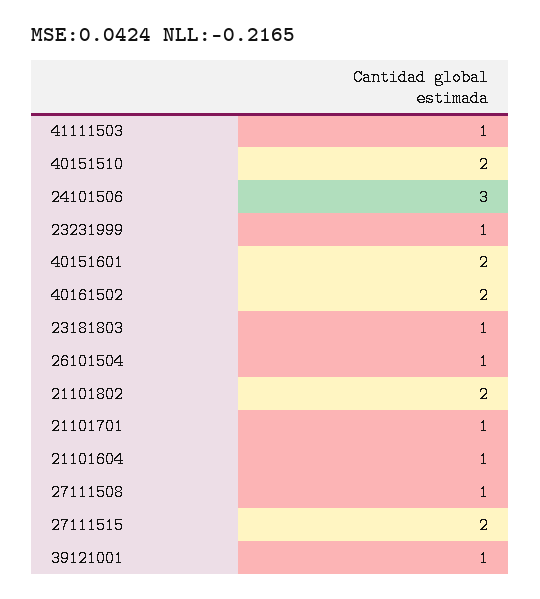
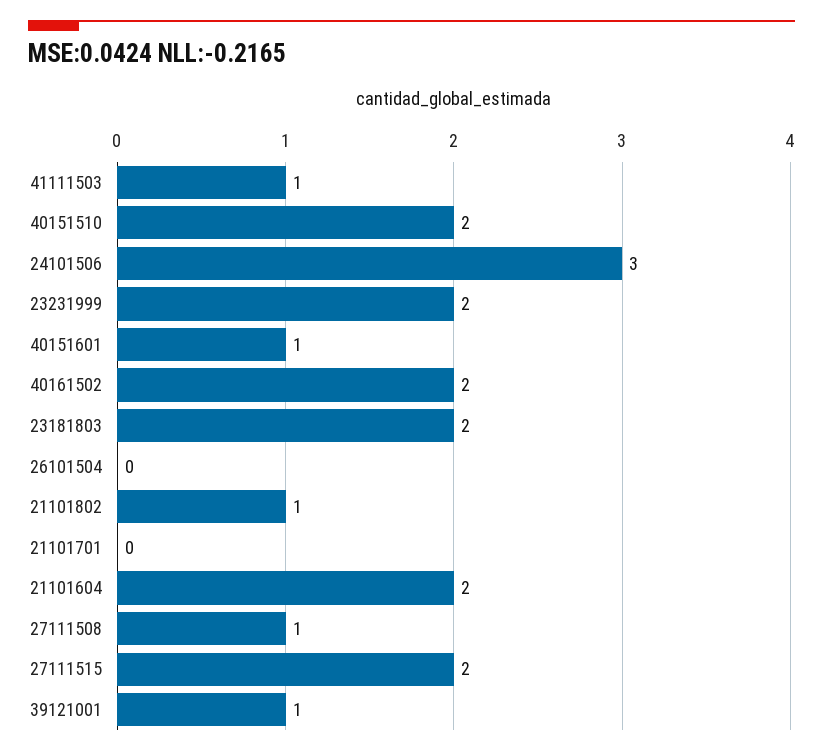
  {
    "41111503": 1,
    "40151510": 2,
    "24101506": 3,
-   "23231999": 1,
+   "23231999": 2,
-   "40151601": 2,
+   "40151601": 1,
    "40161502": 2,
-   "23181803": 1,
+   "23181803": 2,
-   "26101504": 1,
+   "26101504": 0,
-   "21101802": 2,
+   "21101802": 1,
-   "21101701": 1,
+   "21101701": 0,
-   "21101604": 1,
+   "21101604": 2,
    "27111508": 1,
    "27111515": 2,
    "39121001": 1
  }

